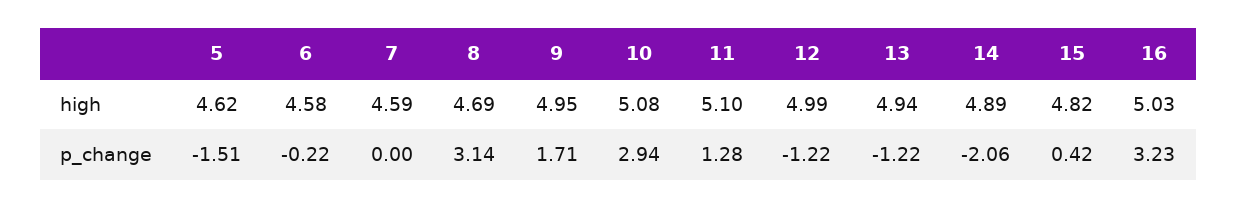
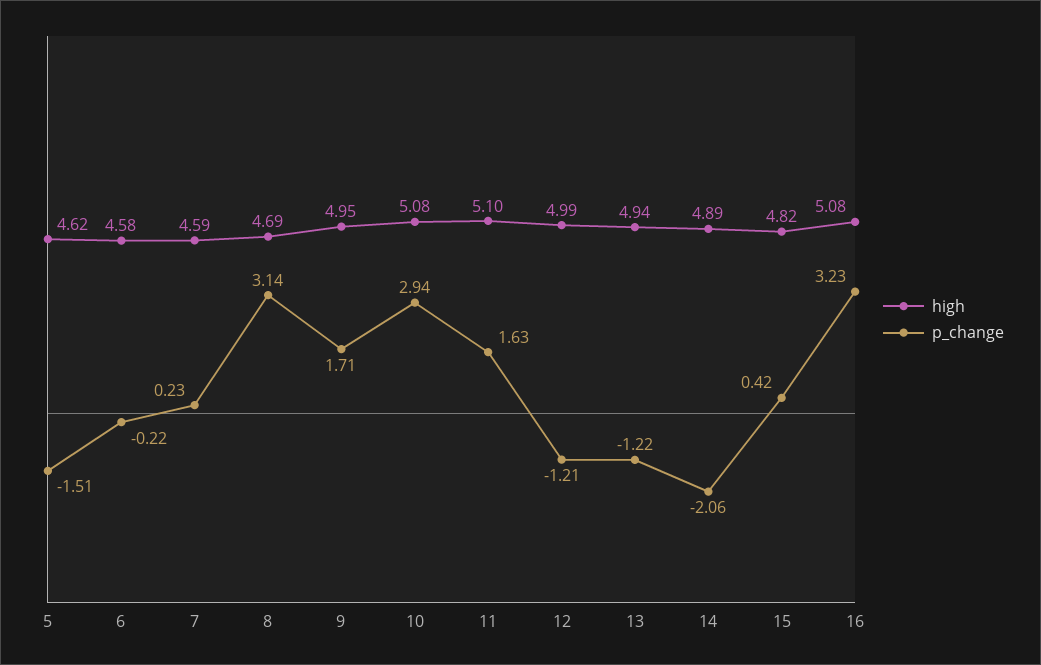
  {
    "high": {
      "5": 4.62,
      "6": 4.58,
      "7": 4.59,
      "8": 4.69,
      "9": 4.95,
      "10": 5.08,
      "11": 5.1,
      "12": 4.99,
      "13": 4.94,
      "14": 4.89,
      "15": 4.82,
-     "16": 5.03
+     "16": 5.08
    },
    "p_change": {
      "5": -1.51,
      "6": -0.22,
-     "7": 0,
+     "7": 0.23,
      "8": 3.14,
      "9": 1.71,
      "10": 2.94,
-     "11": 1.28,
+     "11": 1.63,
-     "12": -1.22,
+     "12": -1.21,
      "13": -1.22,
      "14": -2.06,
      "15": 0.42,
      "16": 3.23
    }
  }

